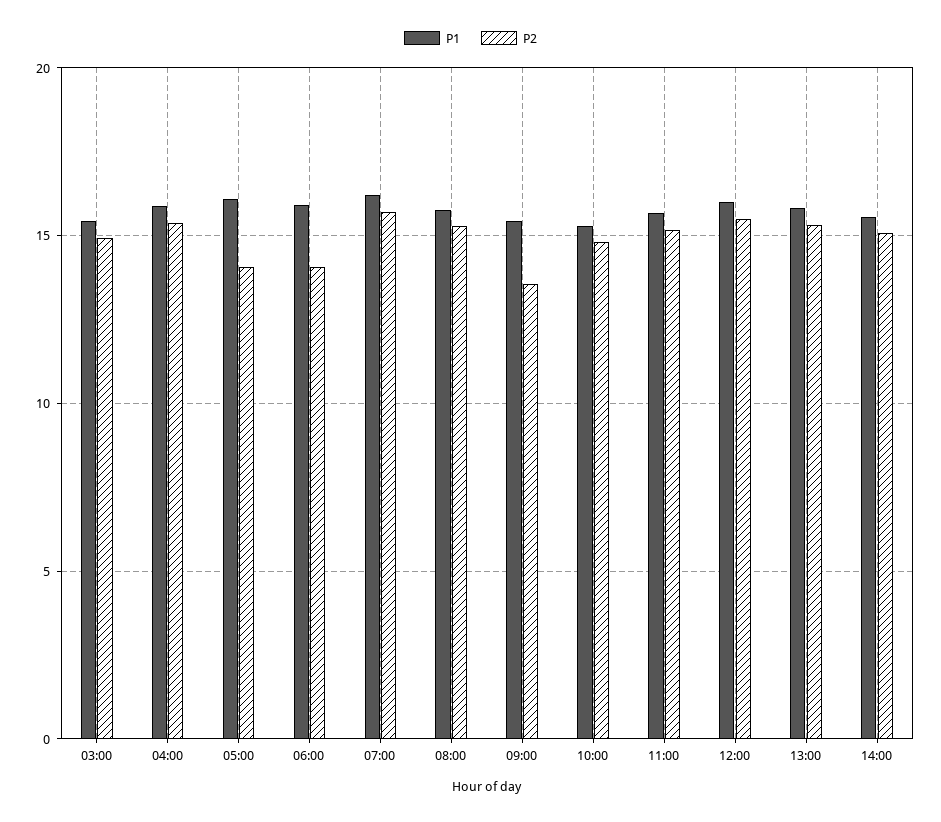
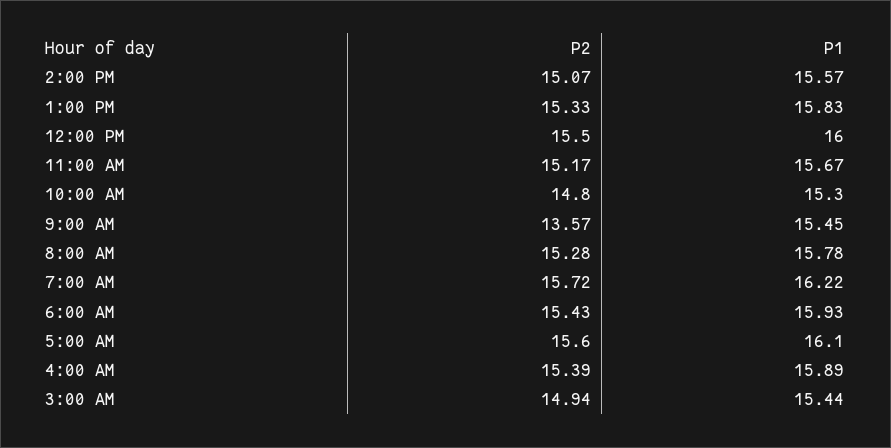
  {
    "P1": {
      "03:00": 15.44,
      "04:00": 15.89,
      "05:00": 16.1,
      "06:00": 15.93,
      "07:00": 16.22,
      "08:00": 15.78,
      "09:00": 15.45,
      "10:00": 15.3,
      "11:00": 15.67,
      "12:00": 16,
      "13:00": 15.83,
      "14:00": 15.57
    },
    "P2": {
      "03:00": 14.94,
      "04:00": 15.39,
-     "05:00": 14,
+     "05:00": 15.6,
-     "06:00": 14,
+     "06:00": 15.43,
      "07:00": 15.72,
      "08:00": 15.28,
      "09:00": 13.57,
      "10:00": 14.8,
      "11:00": 15.17,
      "12:00": 15.5,
      "13:00": 15.33,
      "14:00": 15.07
    }
  }

